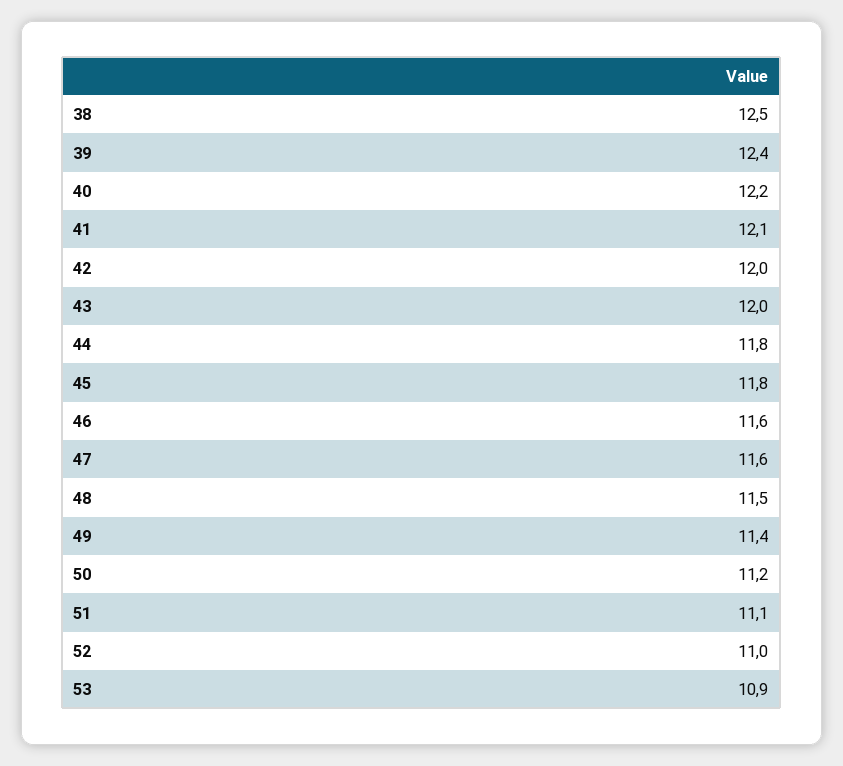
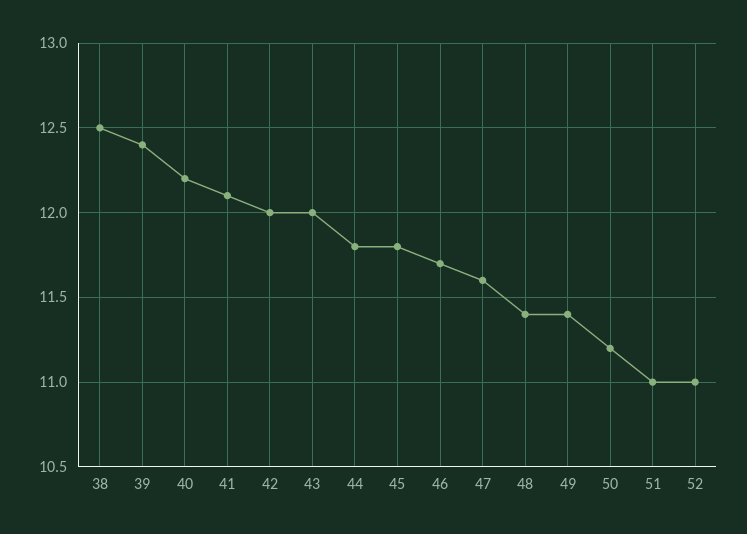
  {
    "38": 12.5,
    "39": 12.4,
    "40": 12.2,
    "41": 12.1,
    "42": 12,
    "43": 12,
    "44": 11.8,
    "45": 11.8,
-   "46": 11.6,
+   "46": 11.7,
    "47": 11.6,
-   "48": 11.5,
+   "48": 11.4,
    "49": 11.4,
    "50": 11.2,
-   "51": 11.1,
+   "51": 11,
-   "52": 11,
+   "52": 11
-   "53": 10.9
  }

